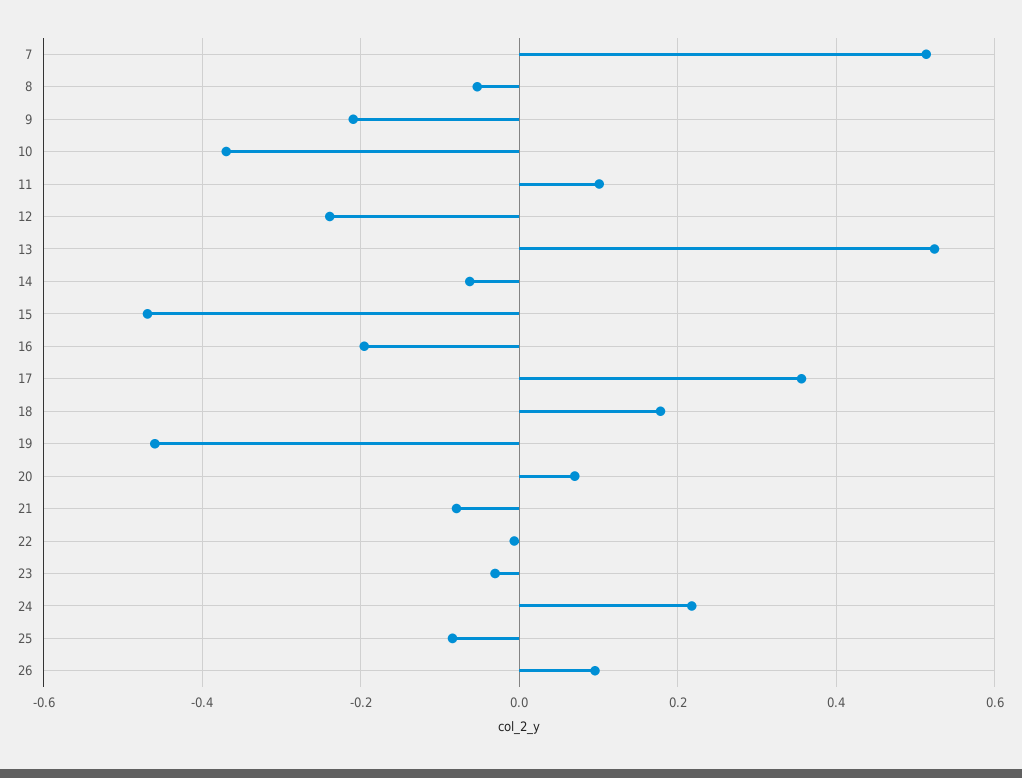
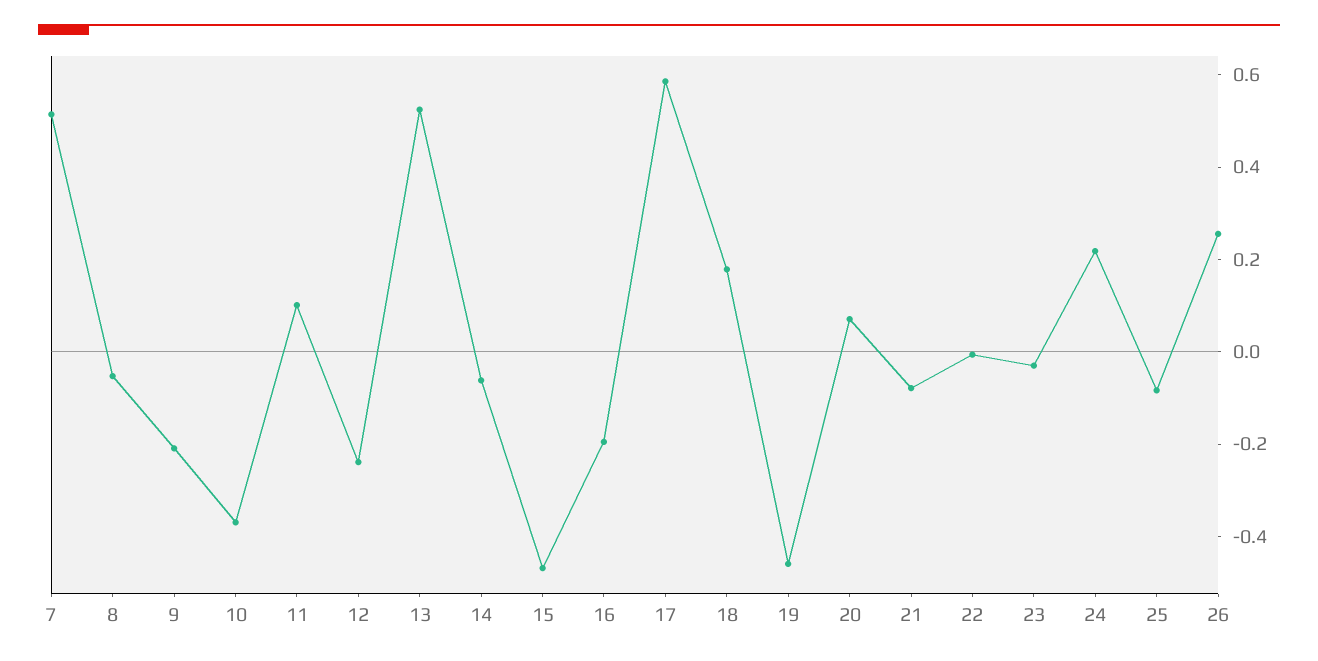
  {
    "7": 0.52,
    "8": -0.06,
    "9": -0.2,
    "10": -0.36,
    "11": 0.1,
    "12": -0.24,
    "13": 0.52,
    "14": -0.06,
    "15": -0.46,
    "16": -0.2,
-   "17": 0.36,
+   "17": 0.6,
    "18": 0.18,
    "19": -0.46,
    "20": 0.08,
    "21": -0.08,
    "22": 0,
    "23": -0.04,
    "24": 0.22,
    "25": -0.08,
-   "26": 0.1
+   "26": 0.25
  }

